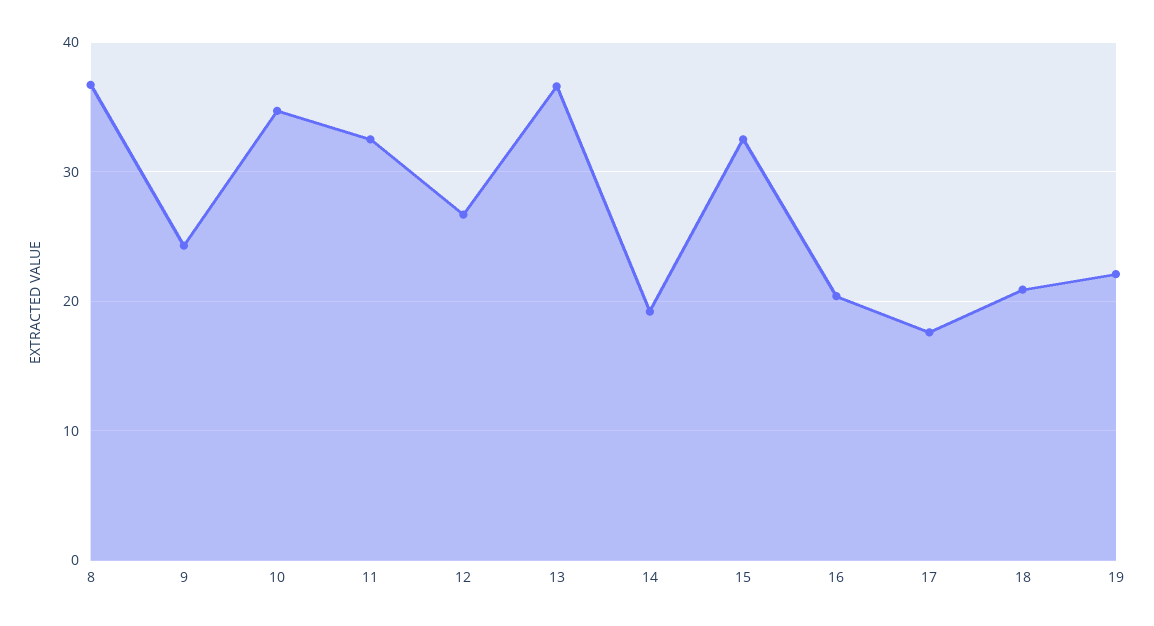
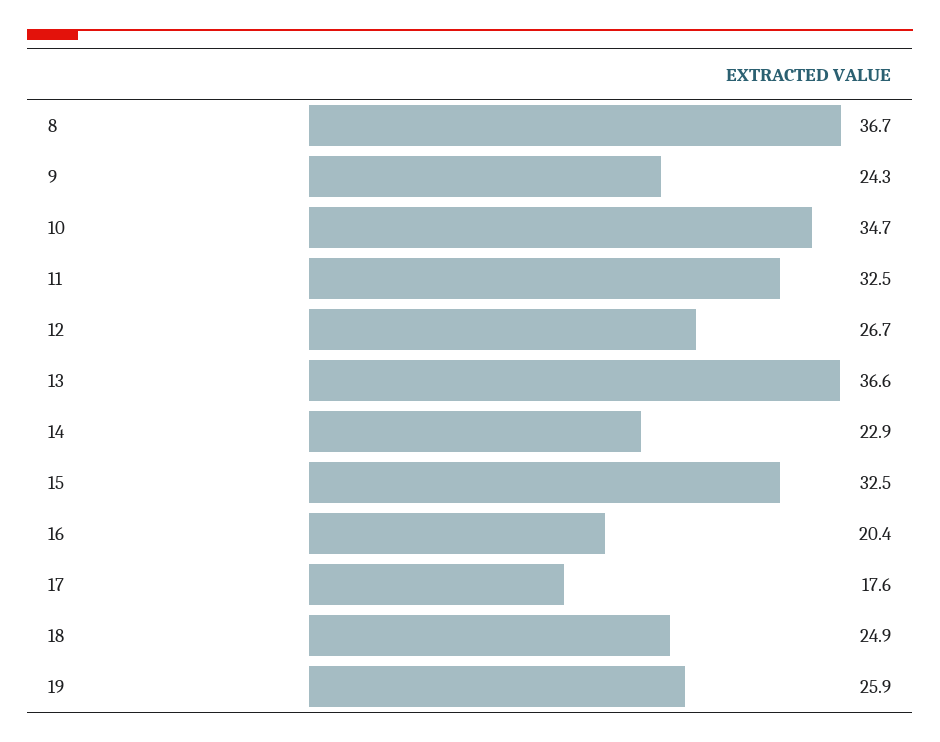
  {
    "8": 36.7,
    "9": 24.3,
    "10": 34.7,
    "11": 32.5,
    "12": 26.7,
    "13": 36.6,
-   "14": 19,
+   "14": 22.9,
    "15": 32.5,
    "16": 20.4,
    "17": 17.6,
-   "18": 21,
+   "18": 24.9,
-   "19": 22
+   "19": 25.9
  }

